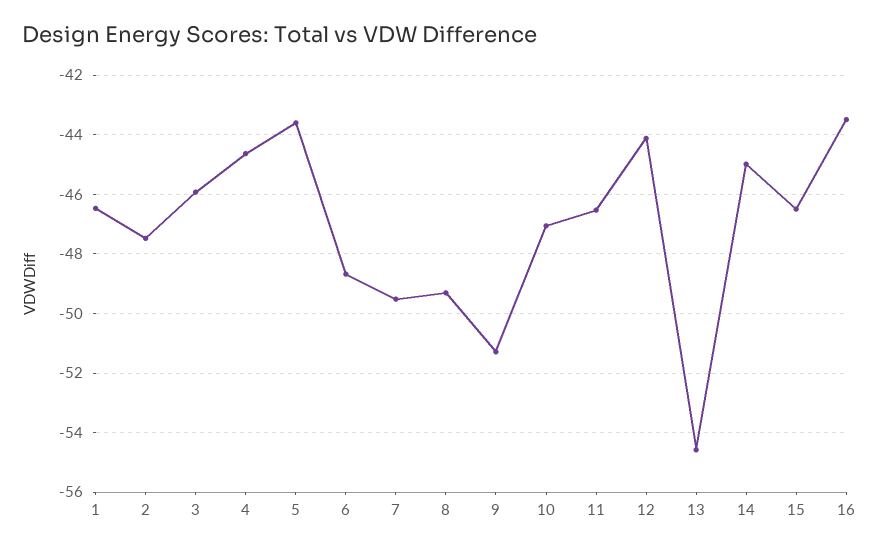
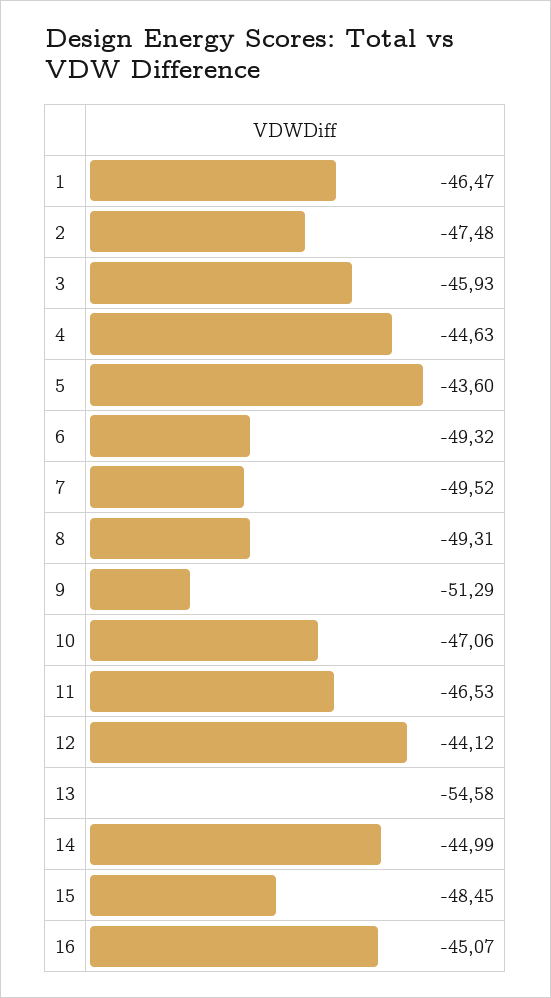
  {
    "1": -46.47,
    "2": -47.48,
    "3": -45.93,
    "4": -44.63,
    "5": -43.6,
-   "6": -48.75,
+   "6": -49.32,
    "7": -49.52,
    "8": -49.31,
    "9": -51.29,
    "10": -47.06,
    "11": -46.53,
    "12": -44.12,
    "13": -54.58,
    "14": -44.99,
-   "15": -46.5,
+   "15": -48.45,
-   "16": -43.5
+   "16": -45.07
  }

